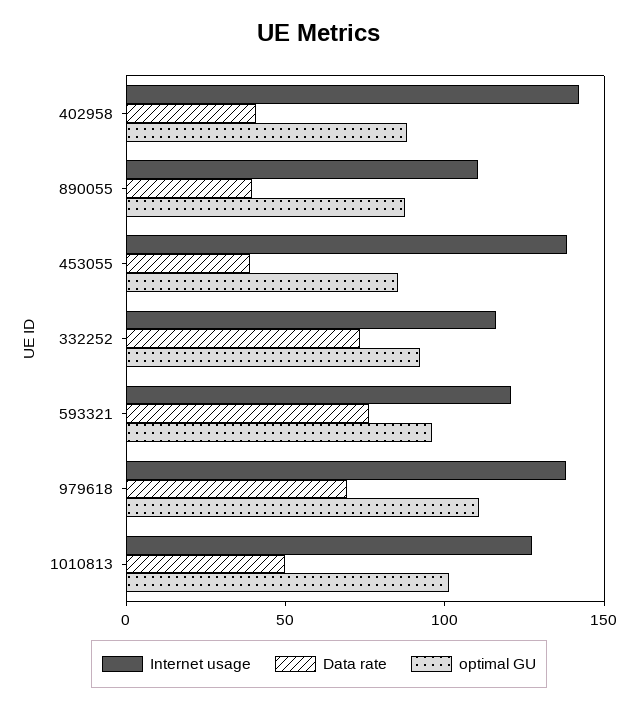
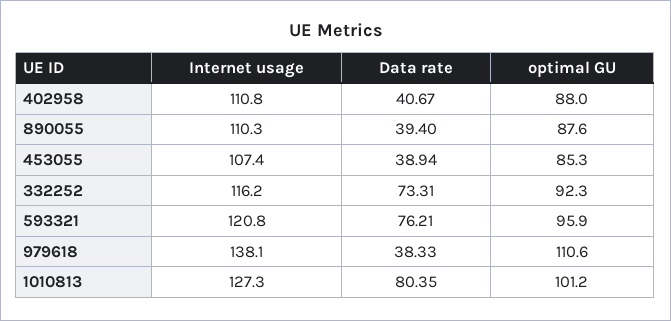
  {
    "Internet usage": {
-     "402958": 140,
+     "402958": 110.8,
      "890055": 110.3,
-     "453055": 140,
+     "453055": 107.4,
      "332252": 116.2,
      "593321": 120.8,
      "979618": 138.1,
      "1010813": 127.3
    },
    "Data rate": {
      "402958": 40.67,
      "890055": 39.4,
      "453055": 38.94,
      "332252": 73.31,
      "593321": 76.21,
-     "979618": 70,
+     "979618": 38.33,
-     "1010813": 50
+     "1010813": 80.35
    },
    "optimal GU": {
      "402958": 88,
      "890055": 87.6,
      "453055": 85.3,
      "332252": 92.3,
      "593321": 95.9,
      "979618": 110.6,
      "1010813": 101.2
    }
  }

